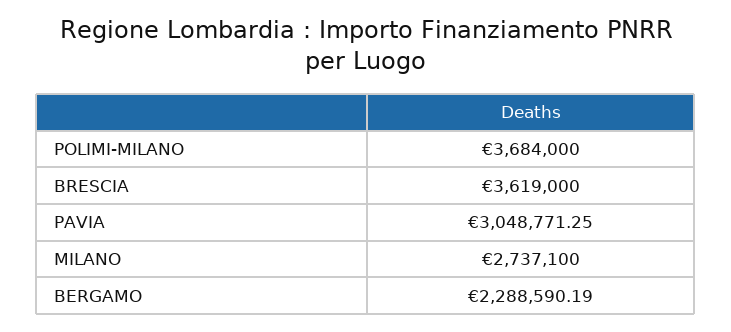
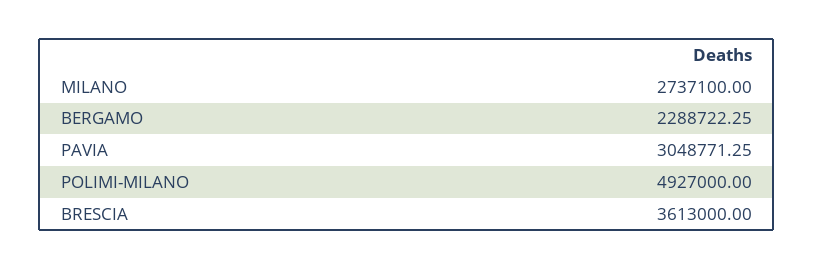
  {
-   "POLIMI-MILANO": 3684000,
+   "POLIMI-MILANO": 4927000,
-   "BRESCIA": 3619000,
+   "BRESCIA": 3613000,
    "PAVIA": 3048771.25,
    "MILANO": 2737100,
-   "BERGAMO": 2288590.19
+   "BERGAMO": 2288722.25
  }

